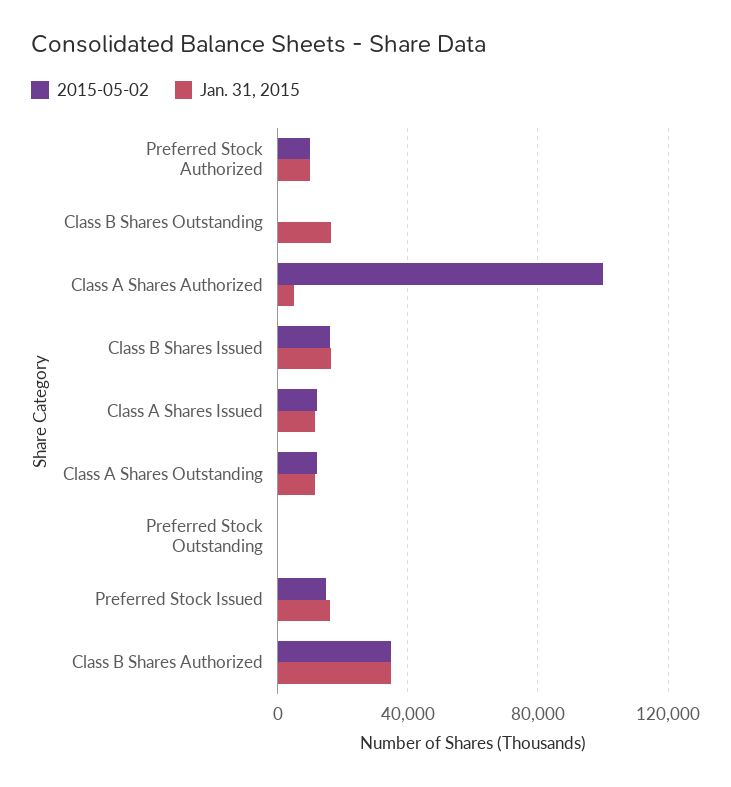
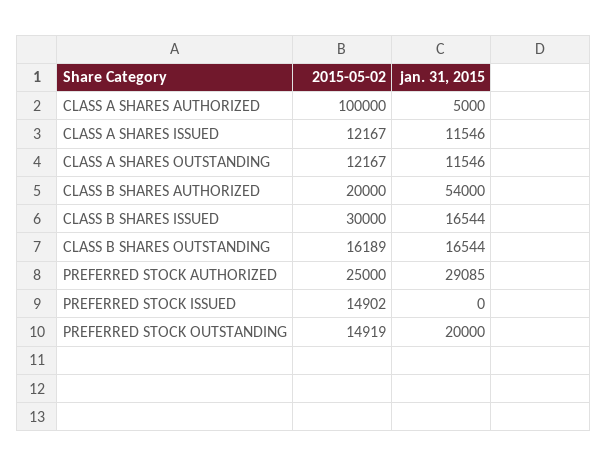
  {
    "2015-05-02": {
-     "Preferred Stock Authorized": 10000,
+     "Preferred Stock Authorized": 25000,
-     "Class B Shares Outstanding": 0,
+     "Class B Shares Outstanding": 16189,
      "Class A Shares Authorized": 100000,
-     "Class B Shares Issued": 15000,
+     "Class B Shares Issued": 30000,
      "Class A Shares Issued": 12167,
      "Class A Shares Outstanding": 12167,
-     "Preferred Stock Outstanding": 0,
+     "Preferred Stock Outstanding": 14919,
      "Preferred Stock Issued": 14902,
-     "Class B Shares Authorized": 35000
+     "Class B Shares Authorized": 20000
    },
    "Jan. 31, 2015": {
-     "Preferred Stock Authorized": 10000,
+     "Preferred Stock Authorized": 29085,
      "Class B Shares Outstanding": 16544,
      "Class A Shares Authorized": 5000,
      "Class B Shares Issued": 16544,
      "Class A Shares Issued": 11546,
      "Class A Shares Outstanding": 11546,
-     "Preferred Stock Outstanding": 0,
+     "Preferred Stock Outstanding": 20000,
-     "Preferred Stock Issued": 15000,
+     "Preferred Stock Issued": 0,
-     "Class B Shares Authorized": 35000
+     "Class B Shares Authorized": 54000
    }
  }

